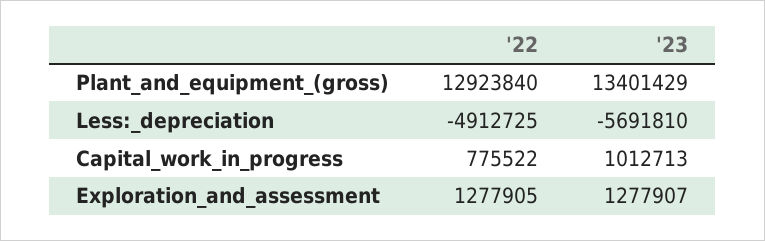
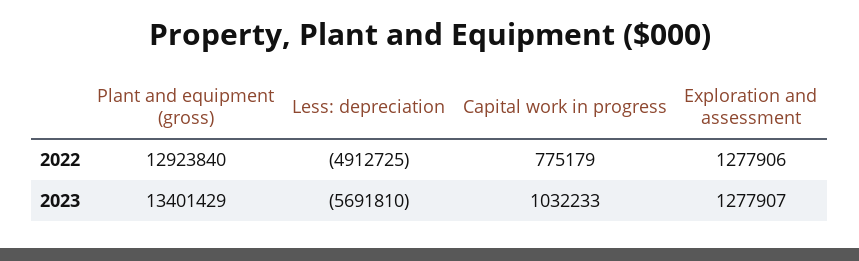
  {
    "'22": {
      "Plant_and_equipment_(gross)": 12923840,
      "Less:_depreciation": -4912725,
-     "Capital_work_in_progress": 775522,
+     "Capital_work_in_progress": 775179,
-     "Exploration_and_assessment": 1277905
+     "Exploration_and_assessment": 1277906
    },
    "'23": {
      "Plant_and_equipment_(gross)": 13401429,
      "Less:_depreciation": -5691810,
-     "Capital_work_in_progress": 1012713,
+     "Capital_work_in_progress": 1032233,
      "Exploration_and_assessment": 1277907
    }
  }

